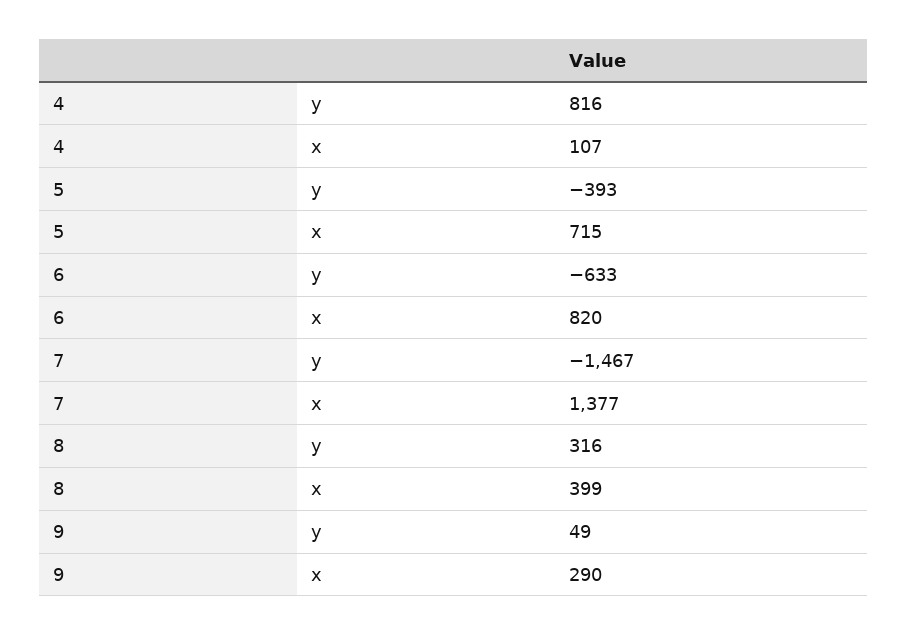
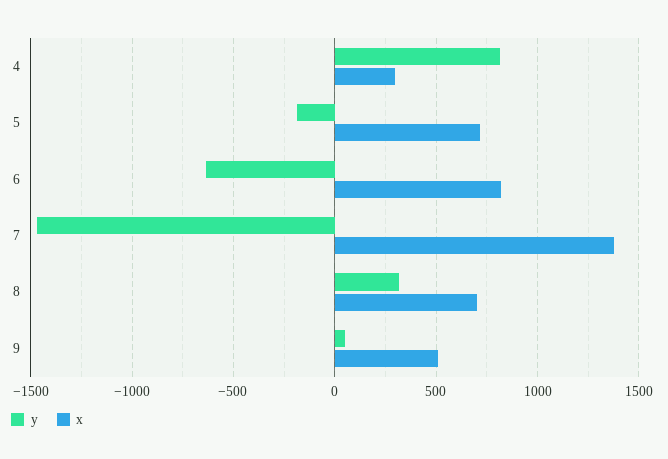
  {
    "y": {
      "4": 816,
-     "5": -393,
+     "5": -200,
      "6": -633,
      "7": -1467,
      "8": 316,
      "9": 49
    },
    "x": {
-     "4": 107,
+     "4": 300,
      "5": 715,
      "6": 820,
      "7": 1377,
-     "8": 399,
+     "8": 700,
-     "9": 290
+     "9": 500
    }
  }

